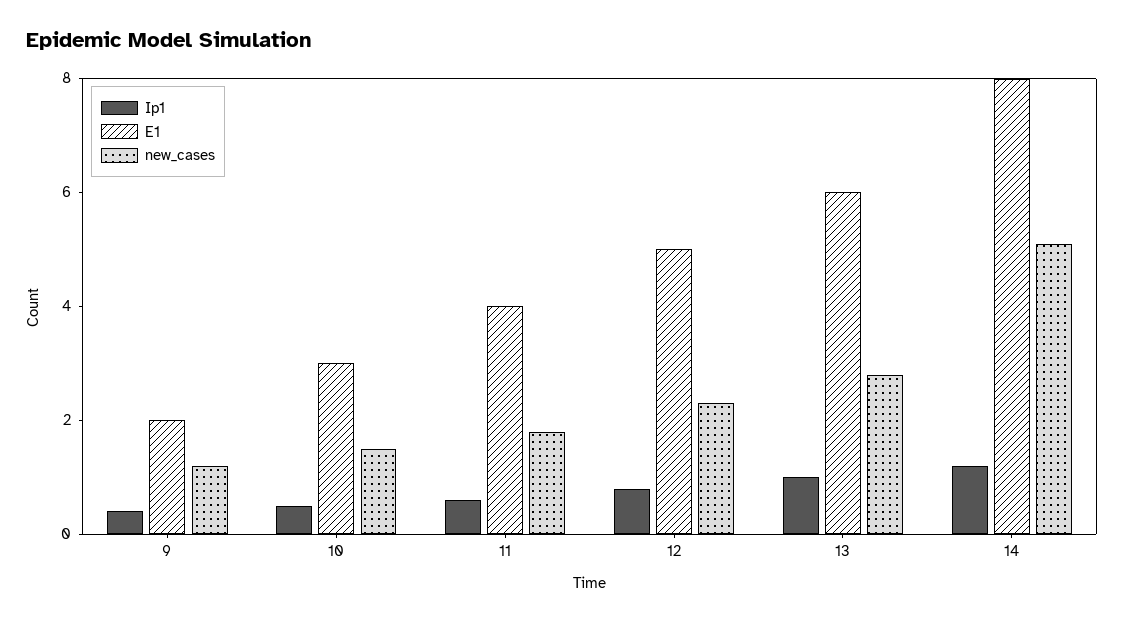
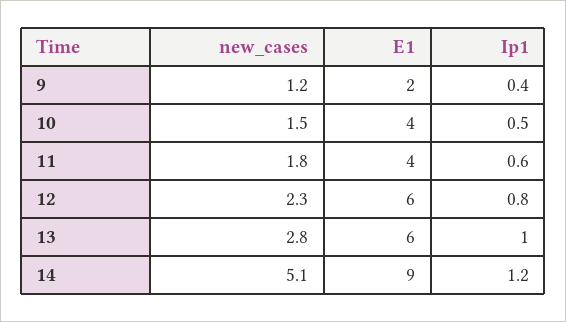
  {
    "Ip1": {
      "9": 0.4,
      "10": 0.5,
      "11": 0.6,
      "12": 0.8,
      "13": 1,
      "14": 1.2
    },
    "E1": {
      "9": 2,
-     "10": 3,
+     "10": 4,
      "11": 4,
-     "12": 5,
+     "12": 6,
      "13": 6,
-     "14": 8
+     "14": 9
    },
    "new_cases": {
      "9": 1.2,
      "10": 1.5,
      "11": 1.8,
      "12": 2.3,
      "13": 2.8,
      "14": 5.1
    }
  }

